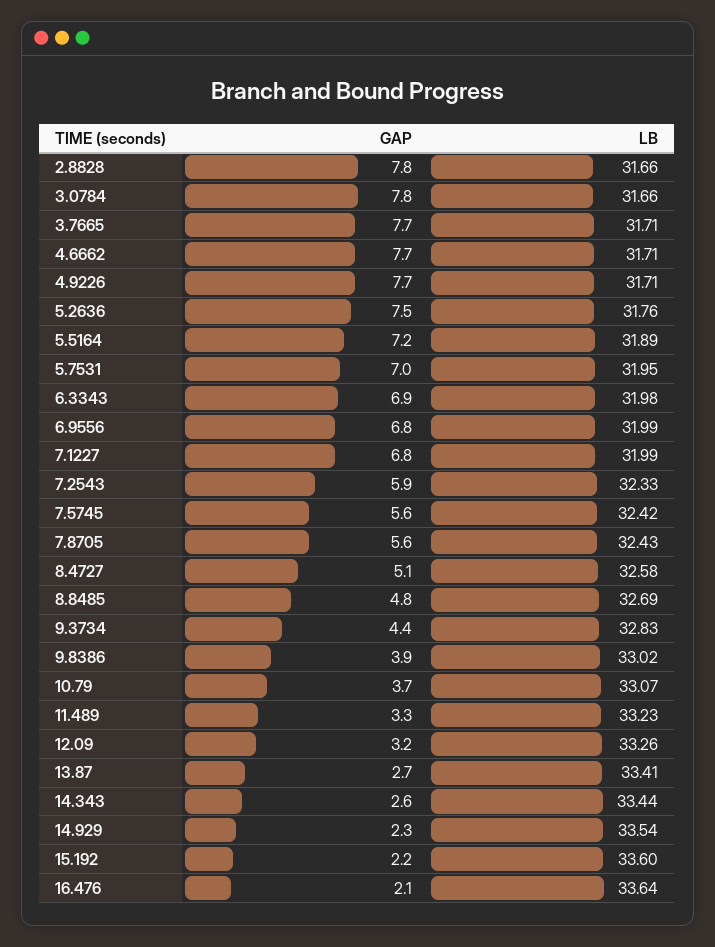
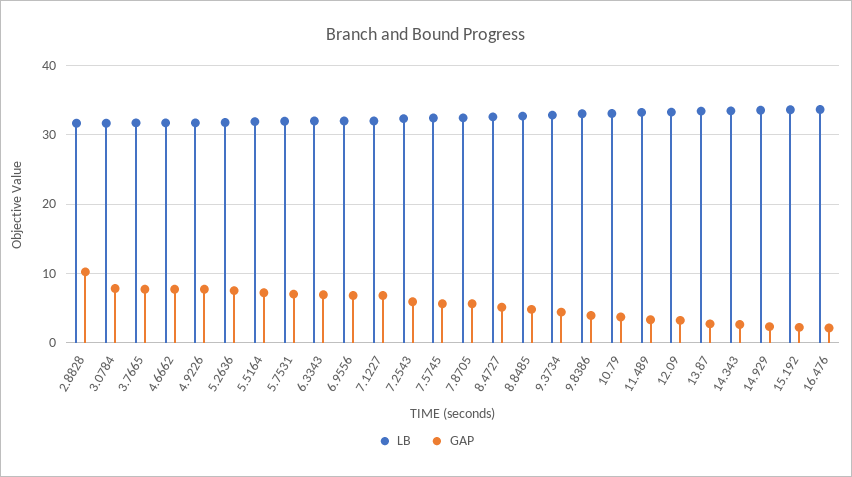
  {
    "GAP": {
-     "2.8828": 7.8,
+     "2.8828": 10,
      "3.0784": 7.8,
      "3.7665": 7.7,
      "4.6662": 7.7,
      "4.9226": 7.7,
      "5.2636": 7.5,
      "5.5164": 7.2,
      "5.7531": 7,
      "6.3343": 6.9,
      "6.9556": 6.8,
      "7.1227": 6.8,
      "7.2543": 5.9,
      "7.5745": 5.6,
      "7.8705": 5.6,
      "8.4727": 5.1,
      "8.8485": 4.8,
      "9.3734": 4.4,
      "9.8386": 3.9,
      "10.79": 3.7,
      "11.489": 3.3,
      "12.09": 3.2,
      "13.87": 2.7,
      "14.343": 2.6,
      "14.929": 2.3,
      "15.192": 2.2,
      "16.476": 2.1
    },
    "LB": {
      "2.8828": 31.66,
      "3.0784": 31.66,
      "3.7665": 31.71,
      "4.6662": 31.71,
      "4.9226": 31.71,
      "5.2636": 31.76,
      "5.5164": 31.89,
      "5.7531": 31.95,
      "6.3343": 31.98,
      "6.9556": 31.99,
      "7.1227": 31.99,
      "7.2543": 32.33,
      "7.5745": 32.42,
      "7.8705": 32.43,
      "8.4727": 32.58,
      "8.8485": 32.69,
      "9.3734": 32.83,
      "9.8386": 33.02,
      "10.79": 33.07,
      "11.489": 33.23,
      "12.09": 33.26,
      "13.87": 33.41,
      "14.343": 33.44,
      "14.929": 33.54,
      "15.192": 33.6,
      "16.476": 33.64
    }
  }

